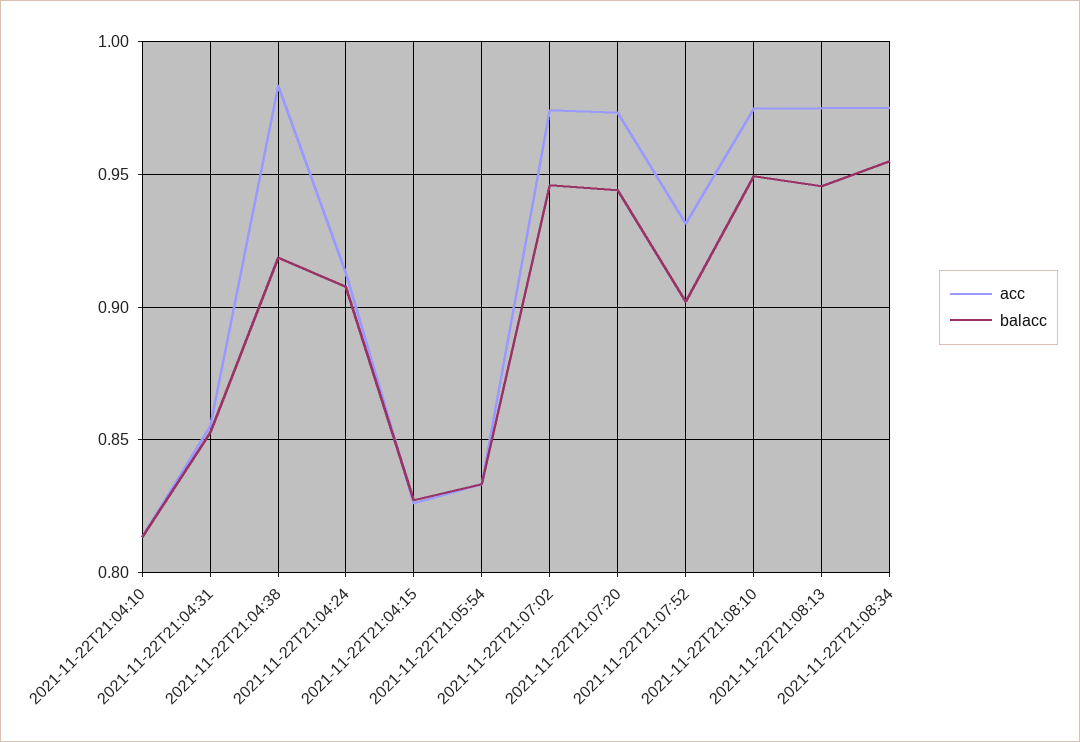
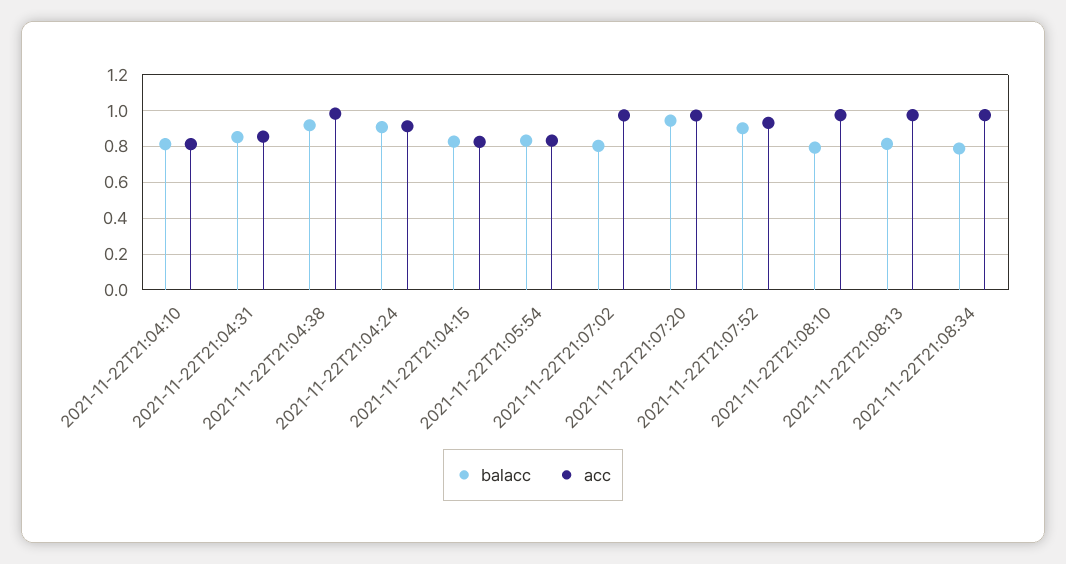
  {
    "acc": {
      "2021-11-22T21:04:10": 0.815,
      "2021-11-22T21:04:31": 0.855,
      "2021-11-22T21:04:38": 0.985,
      "2021-11-22T21:04:24": 0.915,
      "2021-11-22T21:04:15": 0.825,
      "2021-11-22T21:05:54": 0.835,
      "2021-11-22T21:07:02": 0.975,
      "2021-11-22T21:07:20": 0.975,
      "2021-11-22T21:07:52": 0.93,
      "2021-11-22T21:08:10": 0.975,
      "2021-11-22T21:08:13": 0.975,
      "2021-11-22T21:08:34": 0.975
    },
    "balacc": {
      "2021-11-22T21:04:10": 0.815,
      "2021-11-22T21:04:31": 0.855,
      "2021-11-22T21:04:38": 0.92,
      "2021-11-22T21:04:24": 0.91,
      "2021-11-22T21:04:15": 0.825,
      "2021-11-22T21:05:54": 0.835,
-     "2021-11-22T21:07:02": 0.945,
+     "2021-11-22T21:07:02": 0.8,
      "2021-11-22T21:07:20": 0.945,
      "2021-11-22T21:07:52": 0.9,
-     "2021-11-22T21:08:10": 0.95,
+     "2021-11-22T21:08:10": 0.8,
-     "2021-11-22T21:08:13": 0.945,
+     "2021-11-22T21:08:13": 0.8,
-     "2021-11-22T21:08:34": 0.955
+     "2021-11-22T21:08:34": 0.8
    }
  }

